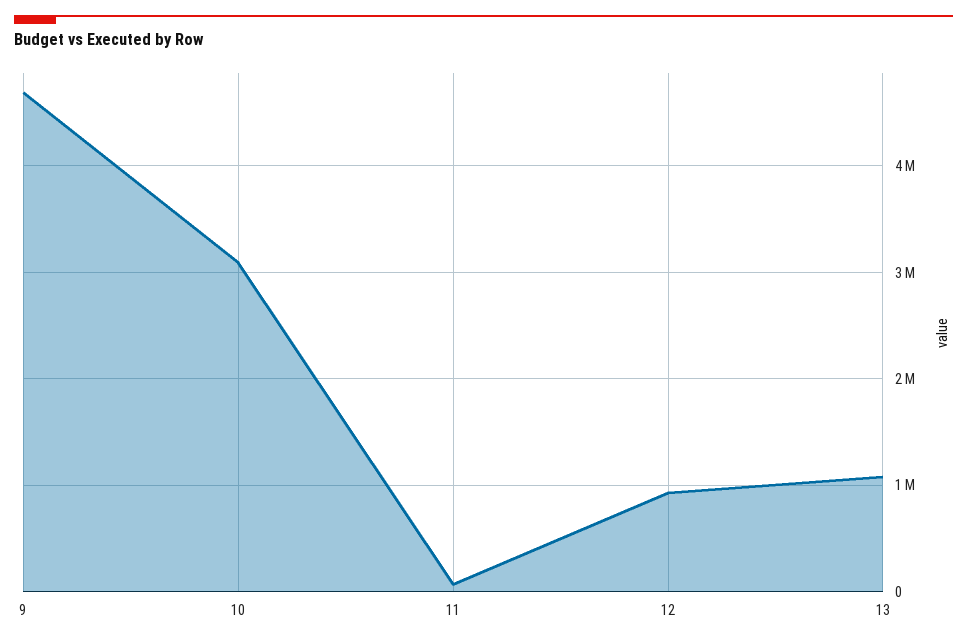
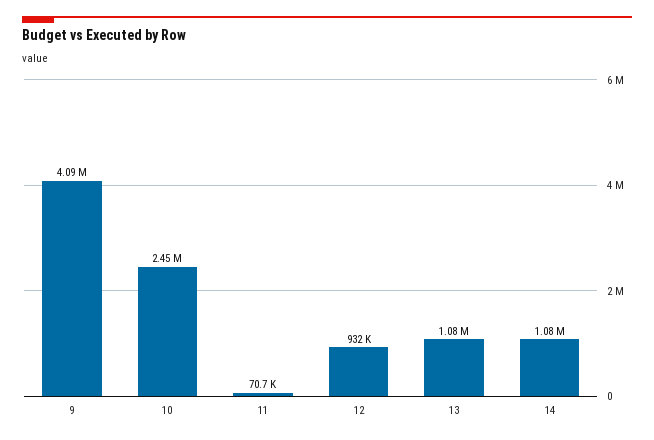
  {
-   "9": 4700000,
+   "9": 4090000,
-   "10": 3100000,
+   "10": 2450000,
    "11": 70700,
    "12": 932000,
-   "13": 1080000
+   "13": 1080000,
+   "14": 1080000
  }

